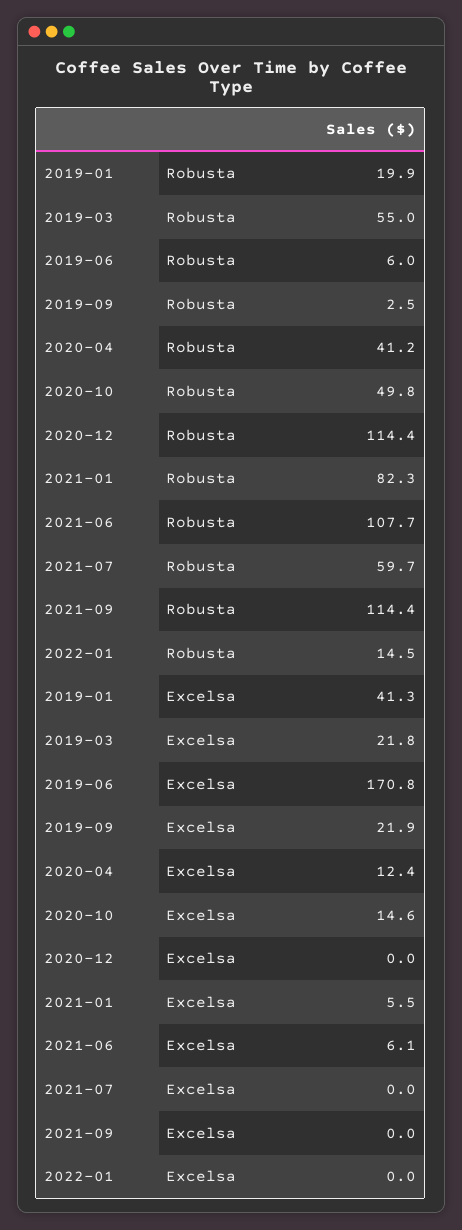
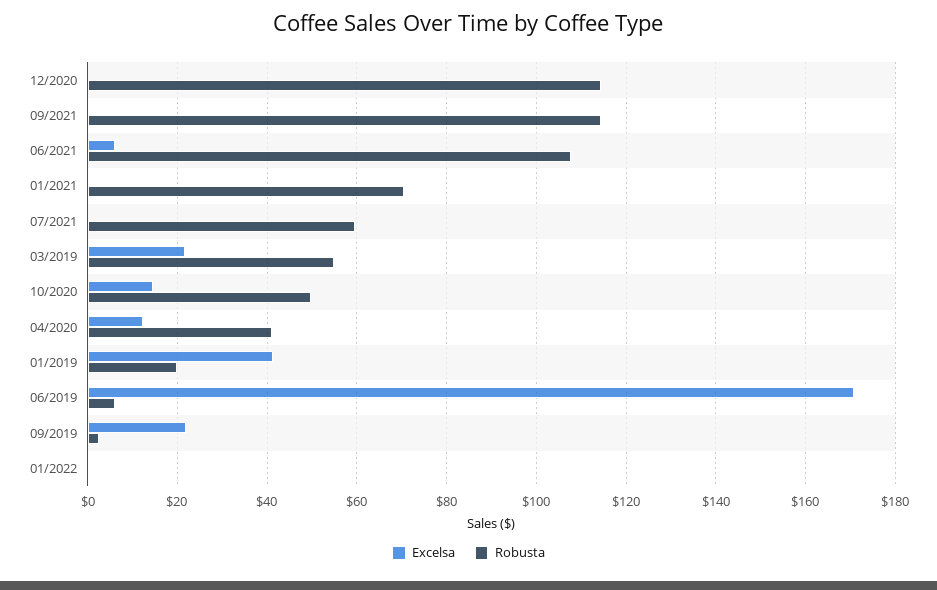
  {
    "Robusta": {
      "2019-01": 19.9,
      "2019-03": 55,
      "2019-06": 6,
      "2019-09": 2.5,
      "2020-04": 41.2,
      "2020-10": 49.8,
      "2020-12": 114.4,
-     "2021-01": 82.3,
+     "2021-01": 70,
      "2021-06": 107.7,
      "2021-07": 59.7,
      "2021-09": 114.4,
-     "2022-01": 14.5
+     "2022-01": 0
    },
    "Excelsa": {
      "2019-01": 41.3,
      "2019-03": 21.8,
      "2019-06": 170.8,
      "2019-09": 21.9,
      "2020-04": 12.4,
      "2020-10": 14.6,
      "2020-12": 0,
-     "2021-01": 5.5,
+     "2021-01": 0,
      "2021-06": 6.1,
      "2021-07": 0,
      "2021-09": 0,
      "2022-01": 0
    }
  }

